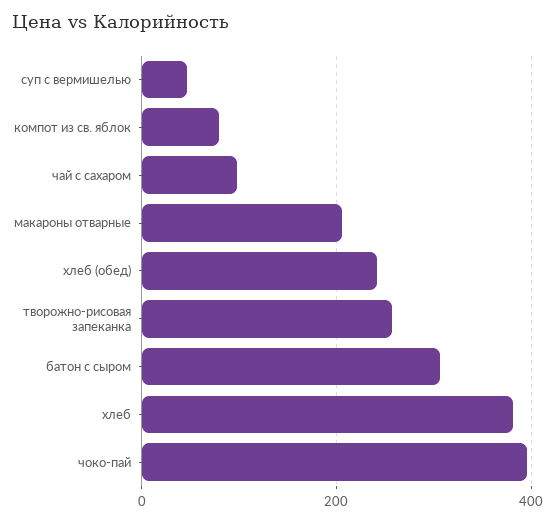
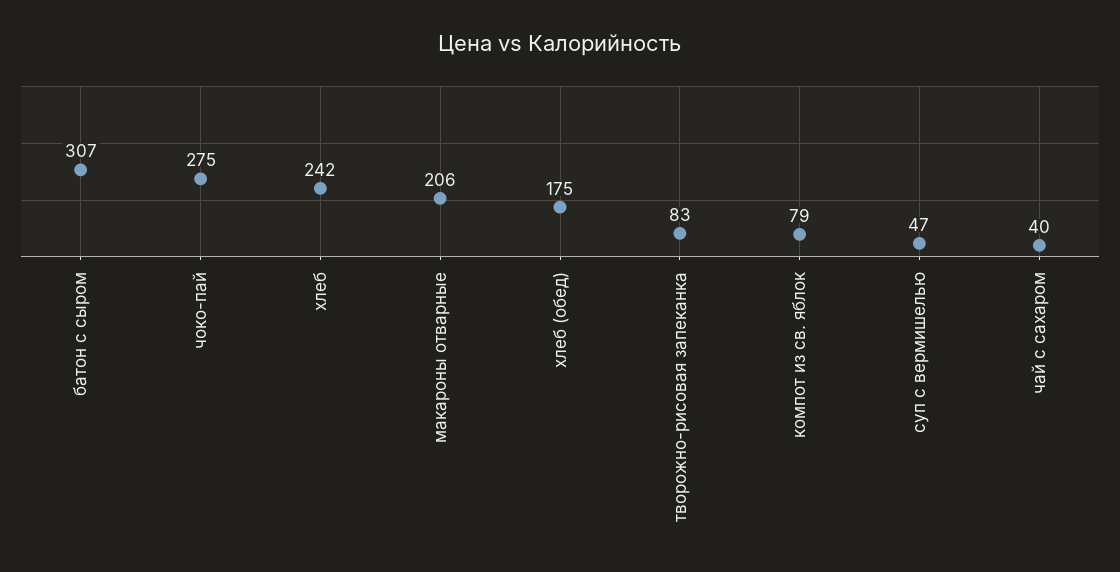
  {
    "суп с вермишелью": 47,
    "компот из св. яблок": 79,
-   "чай с сахаром": 100,
+   "чай с сахаром": 40,
    "макароны отварные": 206,
-   "хлеб (обед)": 240,
+   "хлеб (обед)": 175,
-   "творожно-рисовая запеканка": 260,
+   "творожно-рисовая запеканка": 83,
    "батон с сыром": 307,
-   "хлеб": 380,
+   "хлеб": 242,
-   "чоко-пай": 400
+   "чоко-пай": 275
  }

